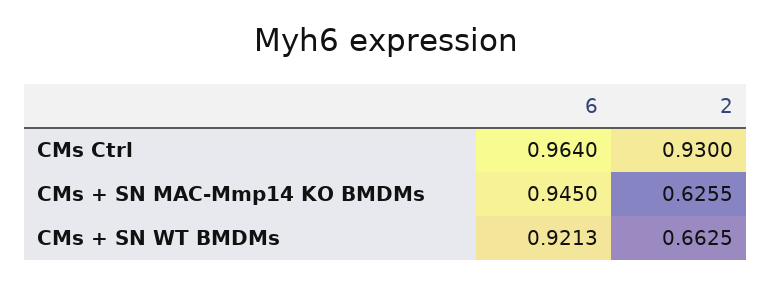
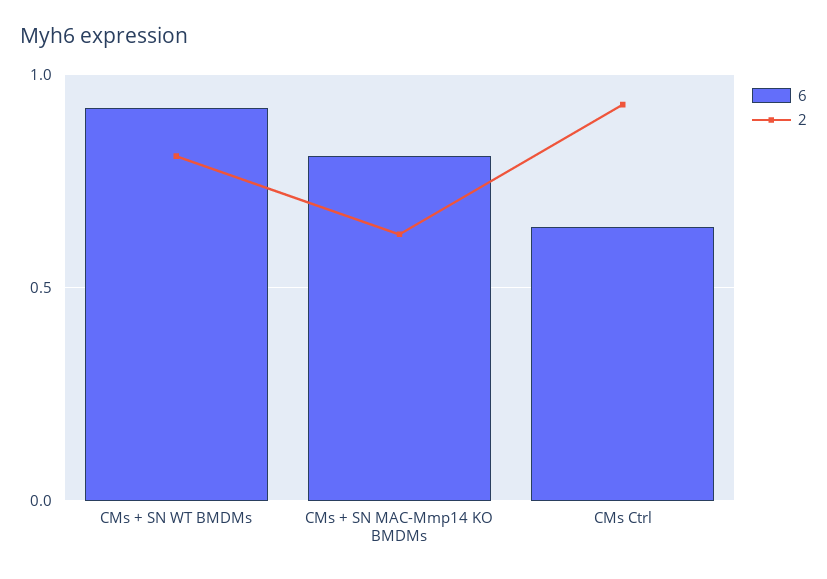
  {
    "6": {
-     "CMs Ctrl": 0.964,
+     "CMs Ctrl": 0.65,
-     "CMs + SN MAC-Mmp14 KO BMDMs": 0.945,
+     "CMs + SN MAC-Mmp14 KO BMDMs": 0.8,
      "CMs + SN WT BMDMs": 0.9213
    },
    "2": {
      "CMs Ctrl": 0.93,
      "CMs + SN MAC-Mmp14 KO BMDMs": 0.6255,
-     "CMs + SN WT BMDMs": 0.6625
+     "CMs + SN WT BMDMs": 0.8
    }
  }

